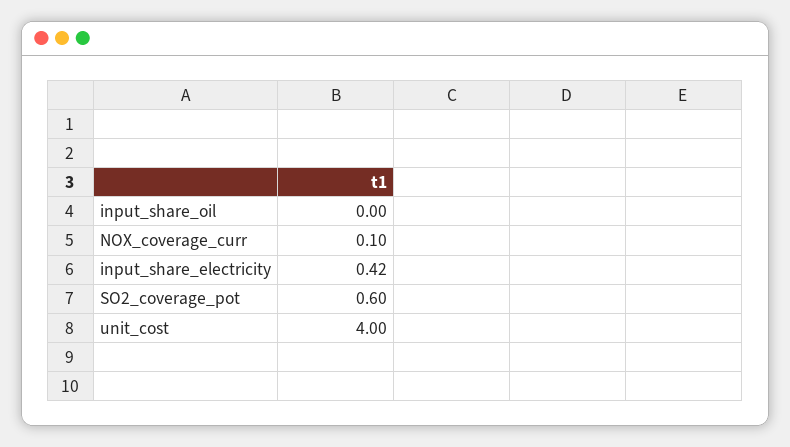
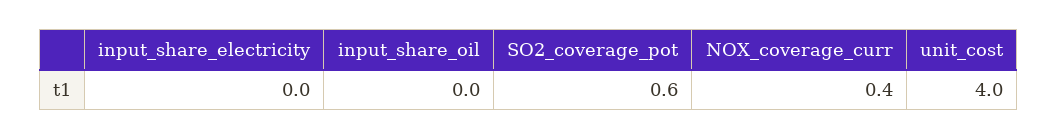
  {
    "input_share_oil": 0,
-   "NOX_coverage_curr": 0.1,
+   "NOX_coverage_curr": 0.4,
-   "input_share_electricity": 0.42,
+   "input_share_electricity": 0,
    "SO2_coverage_pot": 0.6,
    "unit_cost": 4
  }

